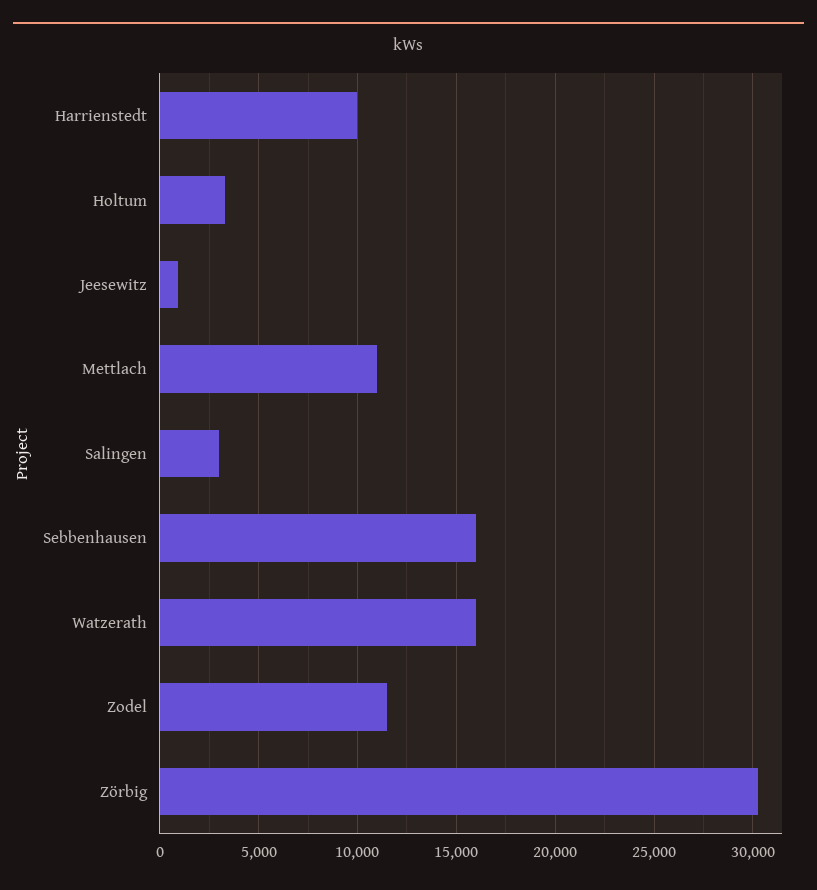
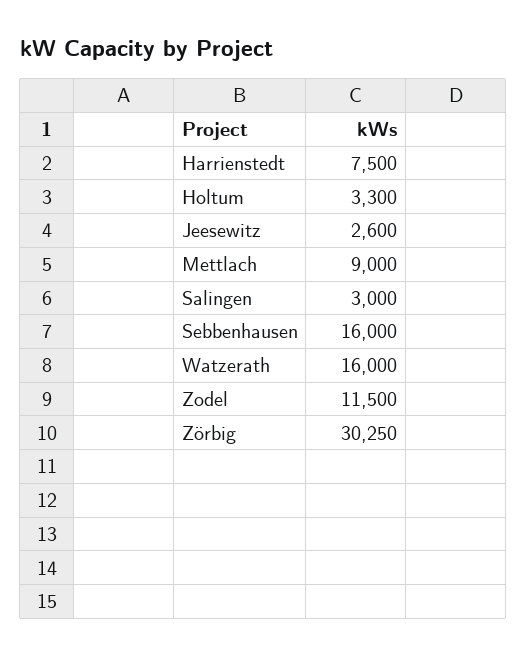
  {
-   "Harrienstedt": 10000,
+   "Harrienstedt": 7500,
    "Holtum": 3300,
-   "Jeesewitz": 1000,
+   "Jeesewitz": 2600,
-   "Mettlach": 11000,
+   "Mettlach": 9000,
    "Salingen": 3000,
    "Sebbenhausen": 16000,
    "Watzerath": 16000,
    "Zodel": 11500,
    "Zörbig": 30250
  }

